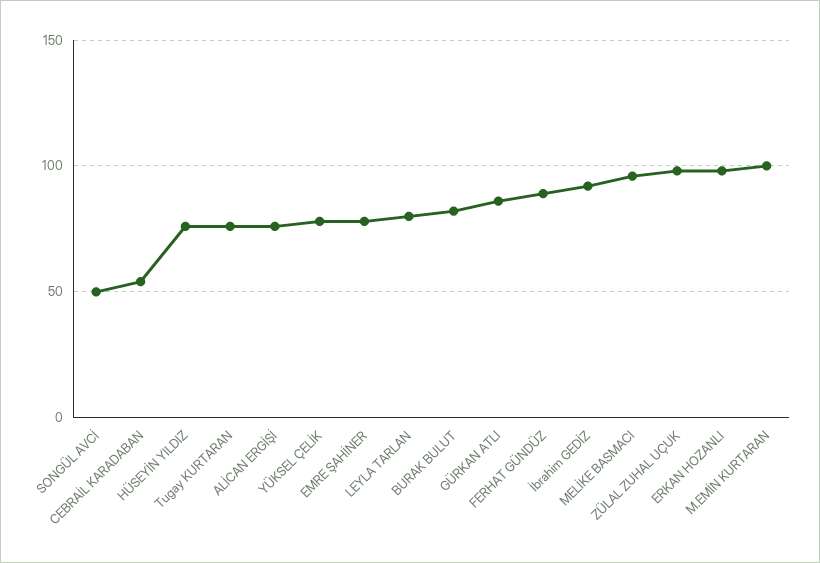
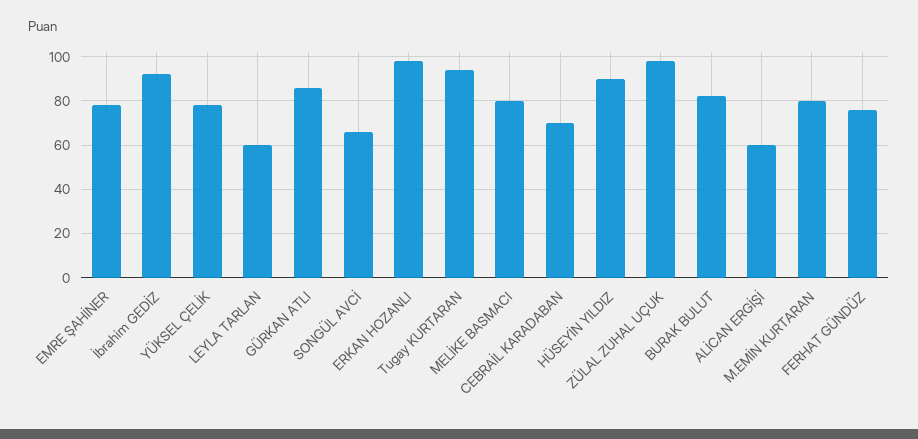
  {
-   "SONGÜL AVCİ": 50,
+   "SONGÜL AVCİ": 65,
-   "CEBRAİL KARADABAN": 55,
+   "CEBRAİL KARADABAN": 70,
-   "HÜSEYİN YILDIZ": 75,
+   "HÜSEYİN YILDIZ": 90,
-   "Tugay KURTARAN": 75,
+   "Tugay KURTARAN": 95,
-   "ALİCAN ERGİŞİ": 75,
+   "ALİCAN ERGİŞİ": 60,
    "YÜKSEL ÇELİK": 80,
    "EMRE ŞAHİNER": 80,
-   "LEYLA TARLAN": 80,
+   "LEYLA TARLAN": 60,
    "BURAK BULUT": 80,
    "GÜRKAN ATLI": 85,
-   "FERHAT GÜNDÜZ": 90,
+   "FERHAT GÜNDÜZ": 75,
    "İbrahim GEDİZ": 90,
-   "MELİKE BASMACI": 95,
+   "MELİKE BASMACI": 80,
    "ZÜLAL ZUHAL UÇUK": 100,
    "ERKAN HOZANLI": 100,
-   "M.EMİN KURTARAN": 100
+   "M.EMİN KURTARAN": 80
  }

